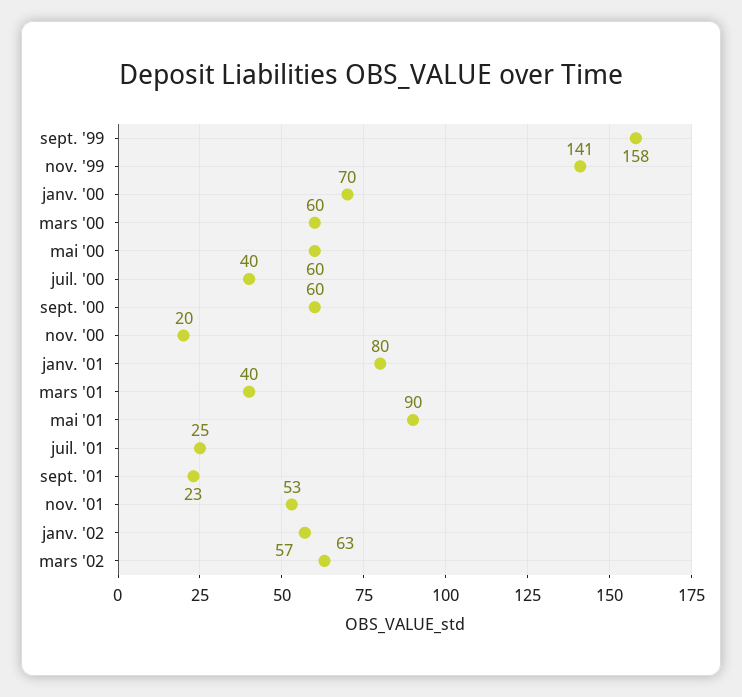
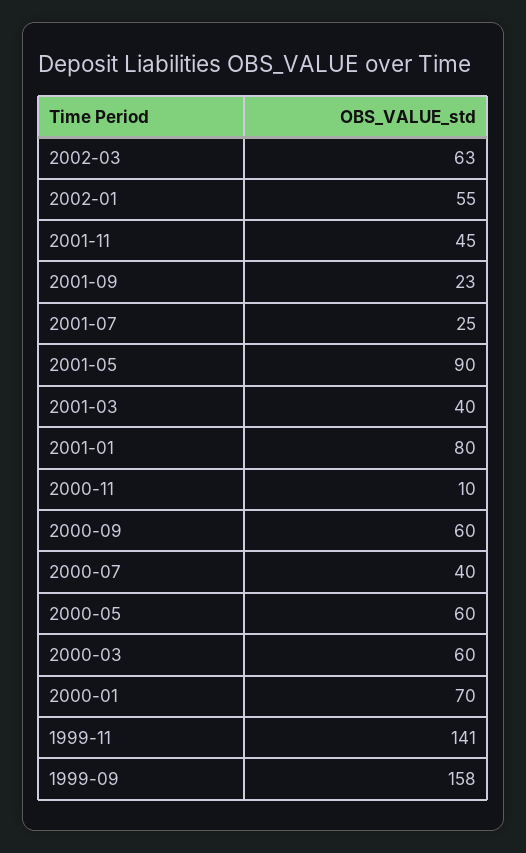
  {
    "sept. '99": 158,
    "nov. '99": 141,
    "janv. '00": 70,
    "mars '00": 60,
    "mai '00": 60,
    "juil. '00": 40,
    "sept. '00": 60,
-   "nov. '00": 20,
+   "nov. '00": 10,
    "janv. '01": 80,
    "mars '01": 40,
    "mai '01": 90,
    "juil. '01": 25,
    "sept. '01": 23,
-   "nov. '01": 53,
+   "nov. '01": 45,
-   "janv. '02": 57,
+   "janv. '02": 55,
    "mars '02": 63
  }

